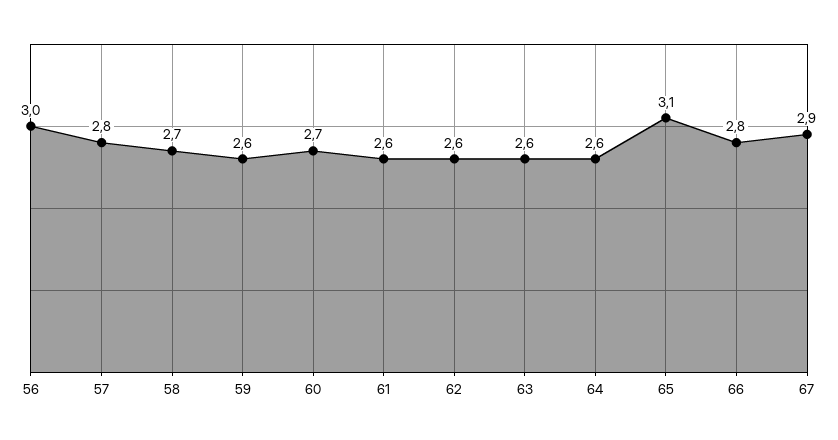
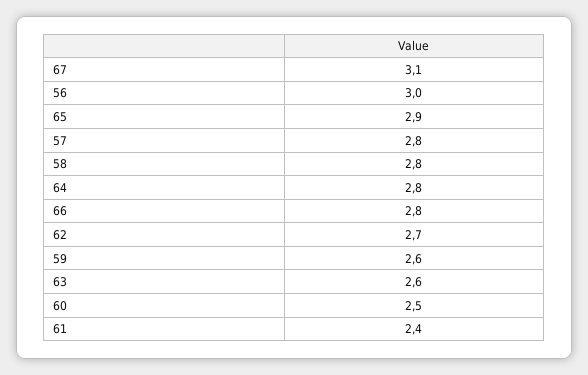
  {
    "56": 3,
    "57": 2.8,
-   "58": 2.7,
+   "58": 2.8,
    "59": 2.6,
-   "60": 2.7,
+   "60": 2.5,
-   "61": 2.6,
+   "61": 2.4,
-   "62": 2.6,
+   "62": 2.7,
    "63": 2.6,
-   "64": 2.6,
+   "64": 2.8,
-   "65": 3.1,
+   "65": 2.9,
    "66": 2.8,
-   "67": 2.9
+   "67": 3.1
  }

